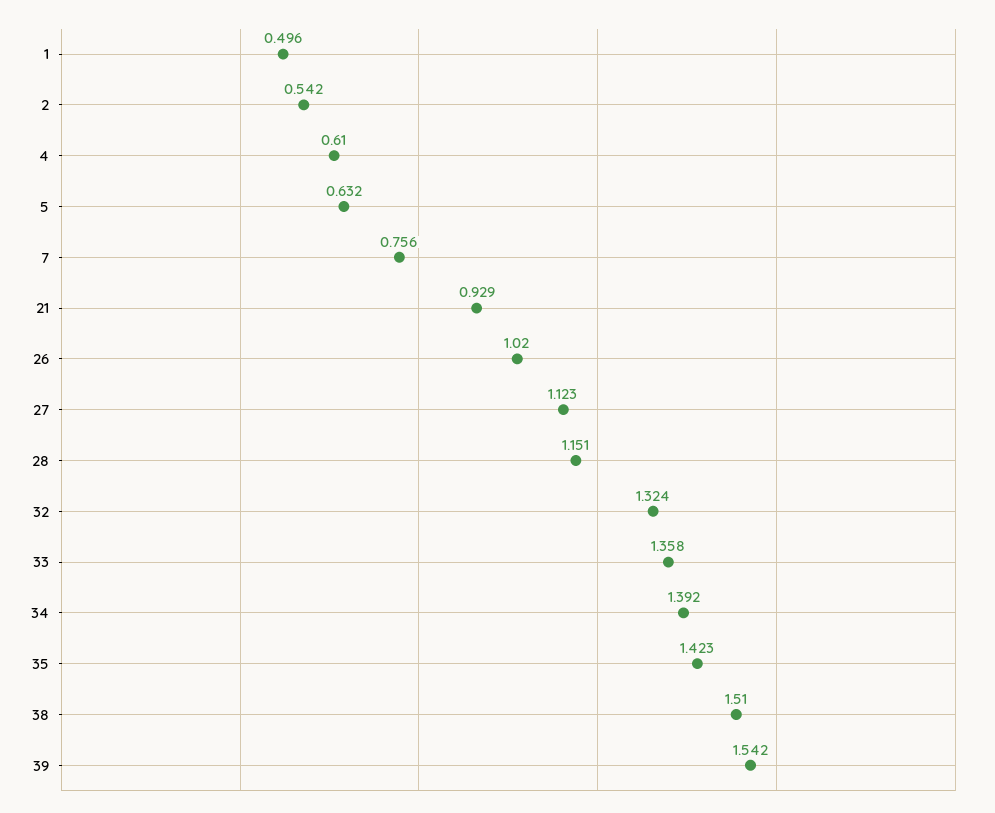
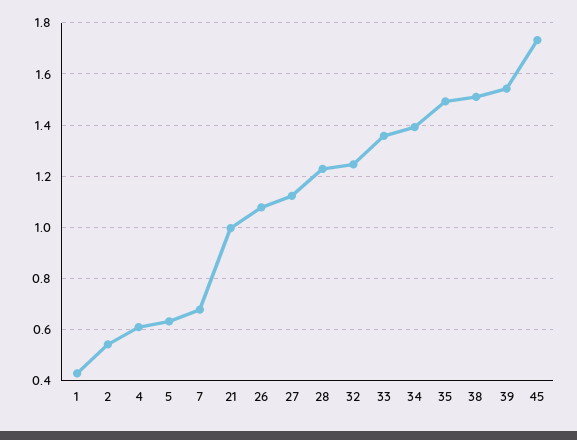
  {
-   "1": 0.496,
+   "1": 0.425,
    "2": 0.542,
    "4": 0.61,
    "5": 0.632,
-   "7": 0.756,
+   "7": 0.675,
-   "21": 0.929,
+   "21": 1,
-   "26": 1.02,
+   "26": 1.075,
    "27": 1.123,
-   "28": 1.151,
+   "28": 1.225,
-   "32": 1.324,
+   "32": 1.25,
    "33": 1.358,
    "34": 1.392,
-   "35": 1.423,
+   "35": 1.5,
    "38": 1.51,
-   "39": 1.542
+   "39": 1.542,
+   "45": 1.725
  }

